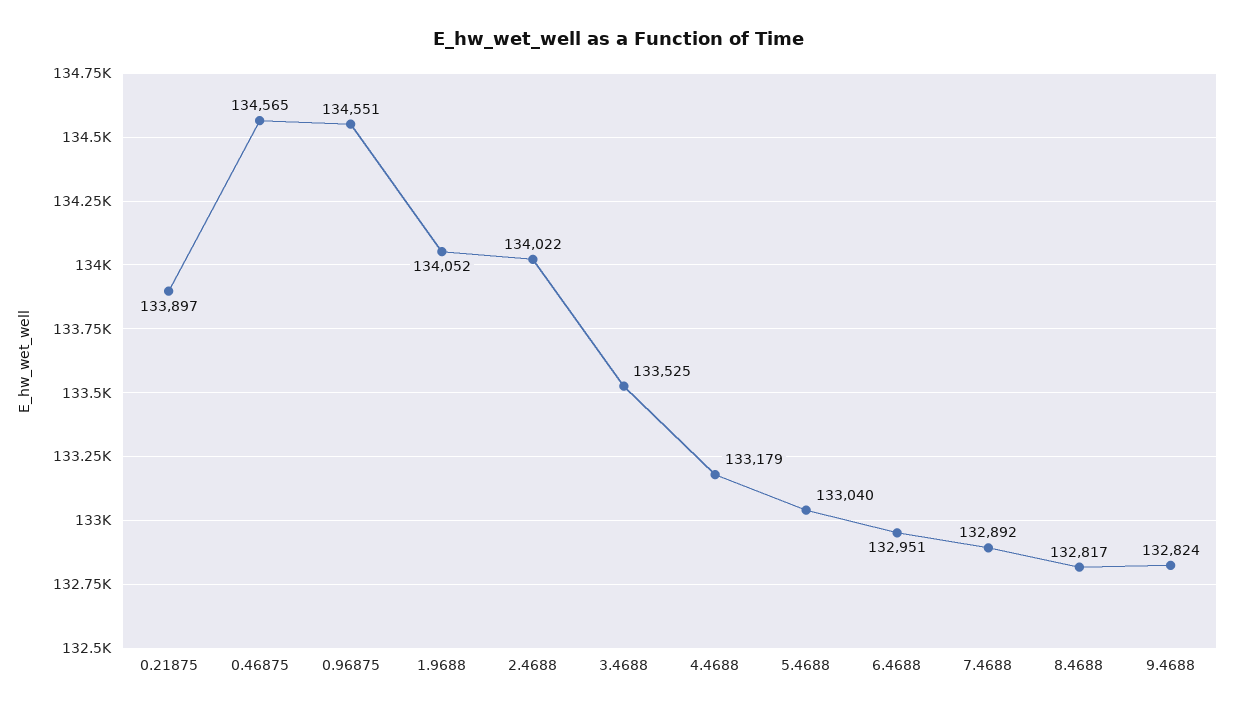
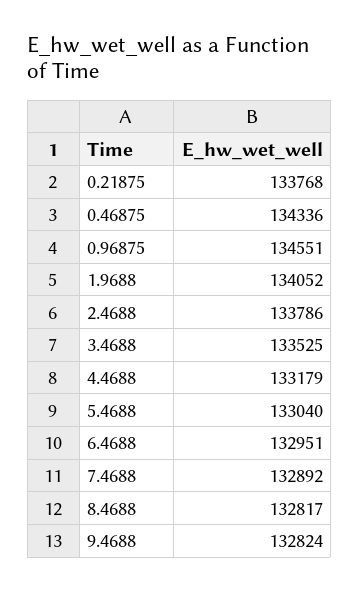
  {
-   "0.21875": 133897,
+   "0.21875": 133768,
-   "0.46875": 134565,
+   "0.46875": 134336,
    "0.96875": 134551,
    "1.9688": 134052,
-   "2.4688": 134022,
+   "2.4688": 133786,
    "3.4688": 133525,
    "4.4688": 133179,
    "5.4688": 133040,
    "6.4688": 132951,
    "7.4688": 132892,
    "8.4688": 132817,
    "9.4688": 132824
  }

